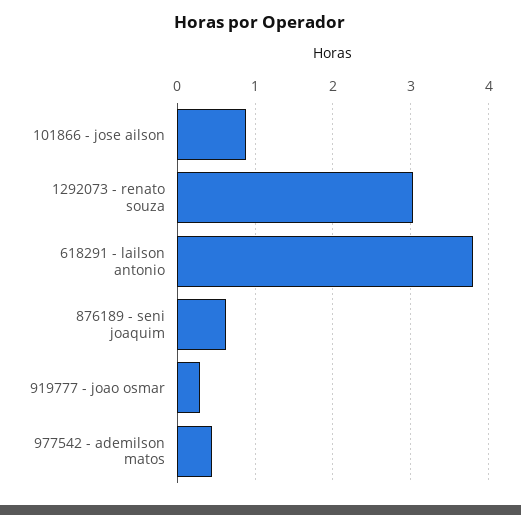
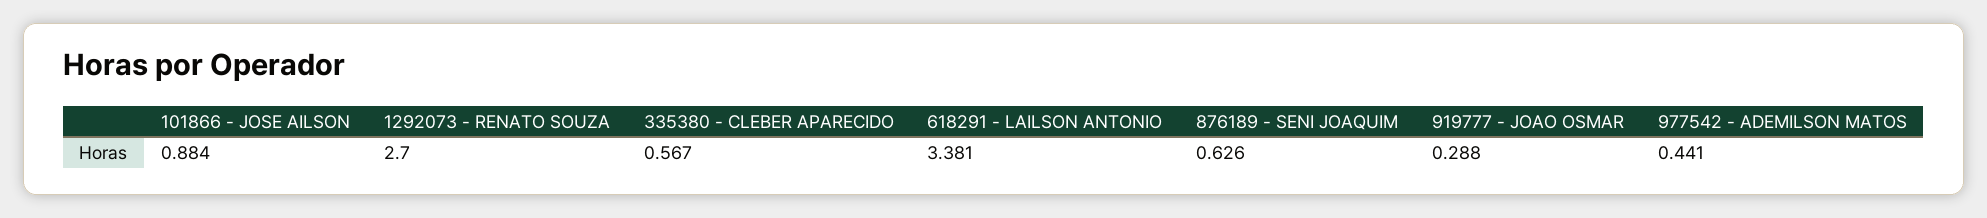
  {
    "101866 - jose ailson": 0.884,
-   "1292073 - renato souza": 3,
+   "1292073 - renato souza": 2.7,
-   "618291 - lailson antonio": 3.8,
+   "618291 - lailson antonio": 3.381,
    "876189 - seni joaquim": 0.626,
    "919777 - joao osmar": 0.288,
-   "977542 - ademilson matos": 0.441
+   "977542 - ademilson matos": 0.441,
+   "335380 - CLEBER APARECIDO": 0.567
  }

